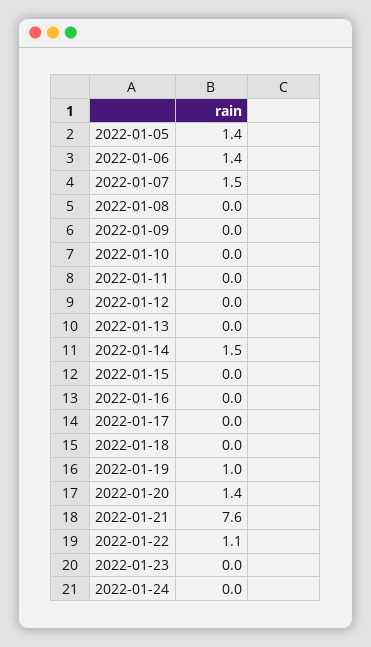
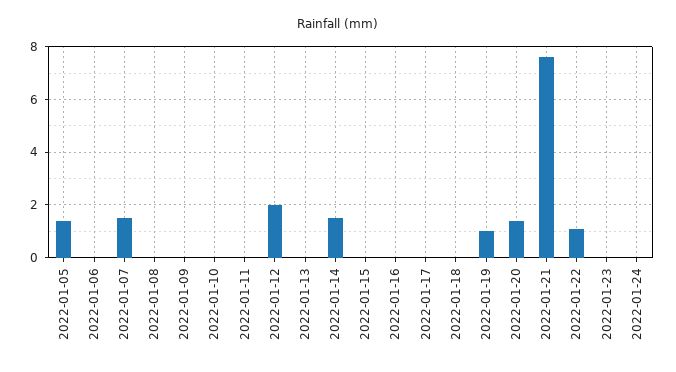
  {
    "2022-01-05": 1.4,
-   "2022-01-06": 1.4,
+   "2022-01-06": 0,
    "2022-01-07": 1.5,
    "2022-01-08": 0,
    "2022-01-09": 0,
    "2022-01-10": 0,
    "2022-01-11": 0,
-   "2022-01-12": 0,
+   "2022-01-12": 2,
    "2022-01-13": 0,
    "2022-01-14": 1.5,
    "2022-01-15": 0,
    "2022-01-16": 0,
    "2022-01-17": 0,
    "2022-01-18": 0,
    "2022-01-19": 1,
    "2022-01-20": 1.4,
    "2022-01-21": 7.6,
    "2022-01-22": 1.1,
    "2022-01-23": 0,
    "2022-01-24": 0
  }

